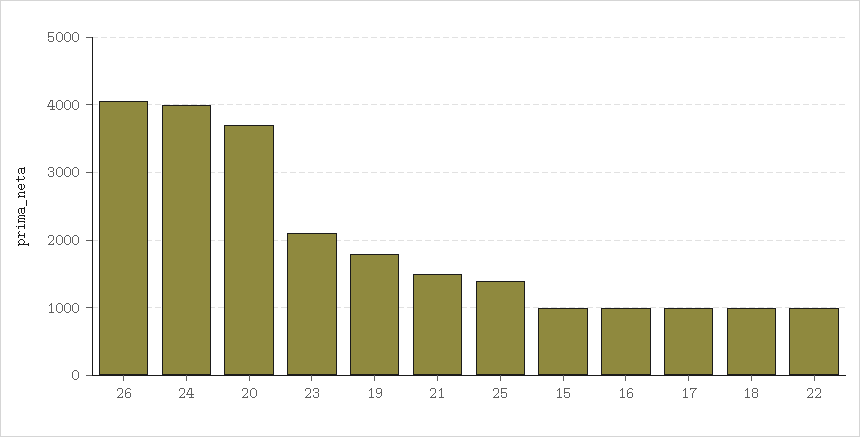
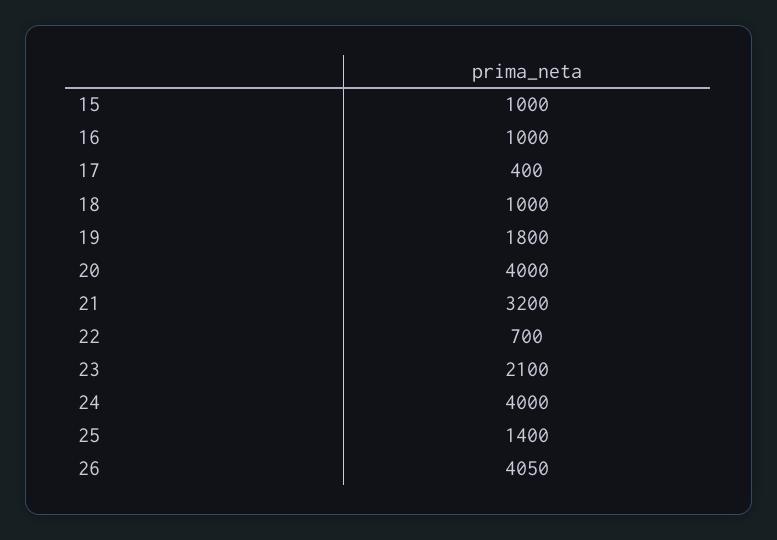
  {
    "26": 4050,
    "24": 4000,
-   "20": 3700,
+   "20": 4000,
    "23": 2100,
    "19": 1800,
-   "21": 1500,
+   "21": 3200,
    "25": 1400,
    "15": 1000,
    "16": 1000,
-   "17": 1000,
+   "17": 400,
    "18": 1000,
-   "22": 1000
+   "22": 700
  }

